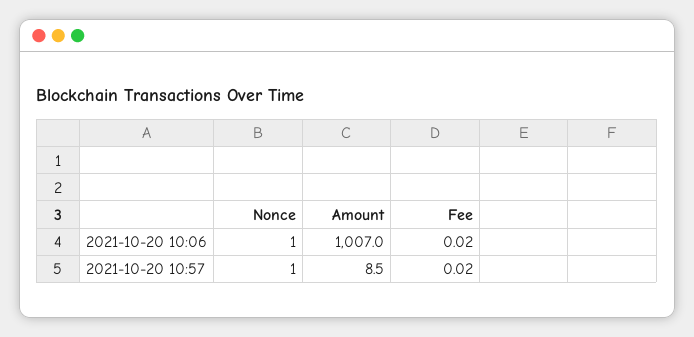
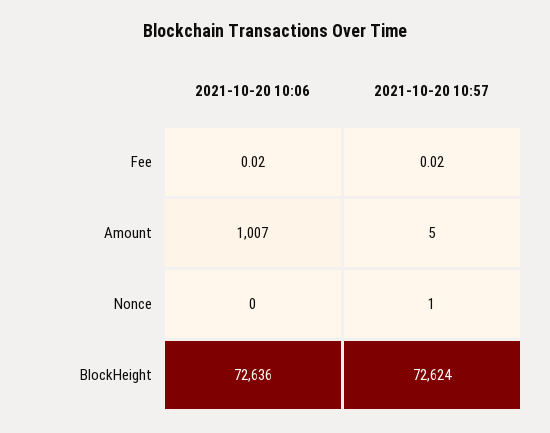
  {
    "Nonce": {
-     "2021-10-20 10:06": 1,
+     "2021-10-20 10:06": 0,
      "2021-10-20 10:57": 1
    },
    "Amount": {
      "2021-10-20 10:06": 1007,
-     "2021-10-20 10:57": 8.5
+     "2021-10-20 10:57": 5
    },
    "Fee": {
      "2021-10-20 10:06": 0.02,
      "2021-10-20 10:57": 0.02
-   }
+   },
+   "BlockHeight": {
+     "2021-10-20 10:06": 72636,
+     "2021-10-20 10:57": 72624
+   }
  }

